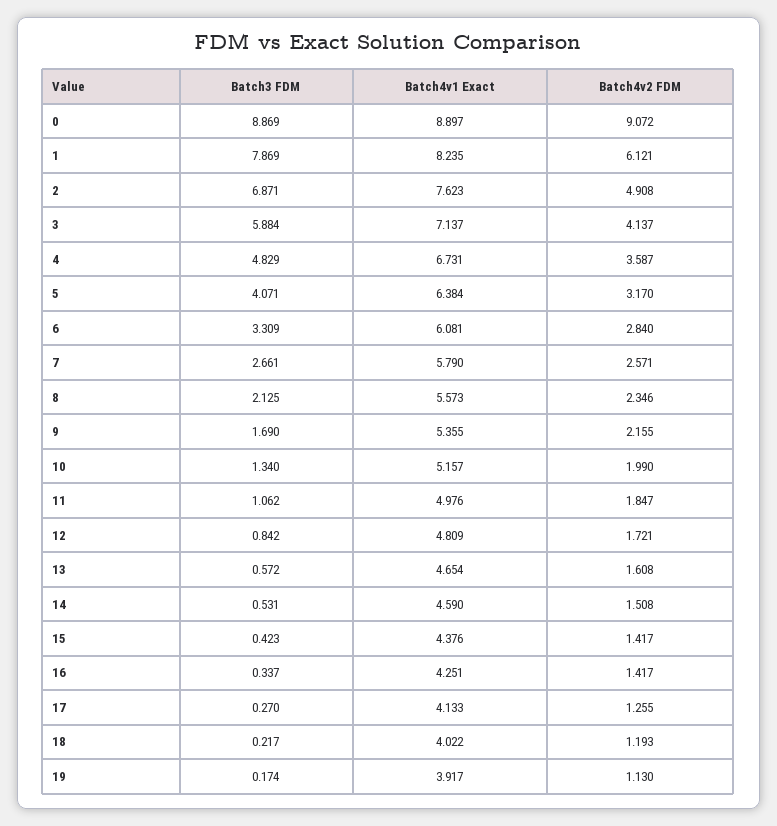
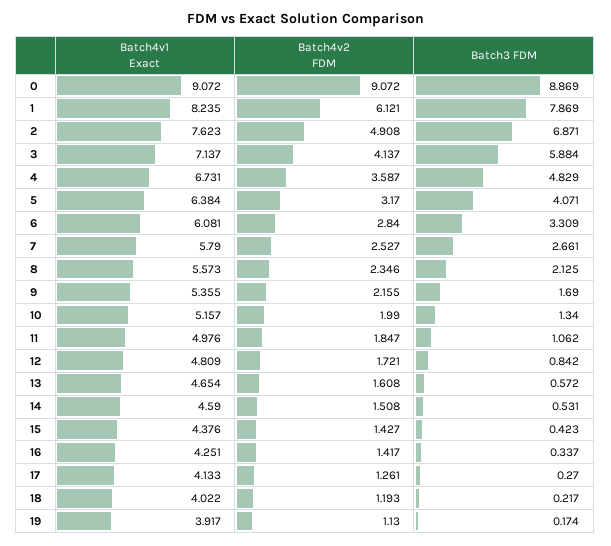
  {
    "Batch3 FDM": {
      "0": 8.869,
      "1": 7.869,
      "2": 6.871,
      "3": 5.884,
      "4": 4.829,
      "5": 4.071,
      "6": 3.309,
      "7": 2.661,
      "8": 2.125,
      "9": 1.69,
      "10": 1.34,
      "11": 1.062,
      "12": 0.842,
      "13": 0.572,
      "14": 0.531,
      "15": 0.423,
      "16": 0.337,
      "17": 0.27,
      "18": 0.217,
      "19": 0.174
    },
    "Batch4v1 Exact": {
-     "0": 8.897,
+     "0": 9.072,
      "1": 8.235,
      "2": 7.623,
      "3": 7.137,
      "4": 6.731,
      "5": 6.384,
      "6": 6.081,
      "7": 5.79,
      "8": 5.573,
      "9": 5.355,
      "10": 5.157,
      "11": 4.976,
      "12": 4.809,
      "13": 4.654,
      "14": 4.59,
      "15": 4.376,
      "16": 4.251,
      "17": 4.133,
      "18": 4.022,
      "19": 3.917
    },
    "Batch4v2 FDM": {
      "0": 9.072,
      "1": 6.121,
      "2": 4.908,
      "3": 4.137,
      "4": 3.587,
      "5": 3.17,
      "6": 2.84,
-     "7": 2.571,
+     "7": 2.527,
      "8": 2.346,
      "9": 2.155,
      "10": 1.99,
      "11": 1.847,
      "12": 1.721,
      "13": 1.608,
      "14": 1.508,
-     "15": 1.417,
+     "15": 1.427,
      "16": 1.417,
-     "17": 1.255,
+     "17": 1.261,
      "18": 1.193,
      "19": 1.13
    }
  }

